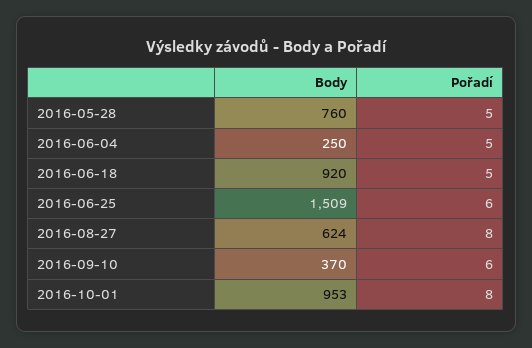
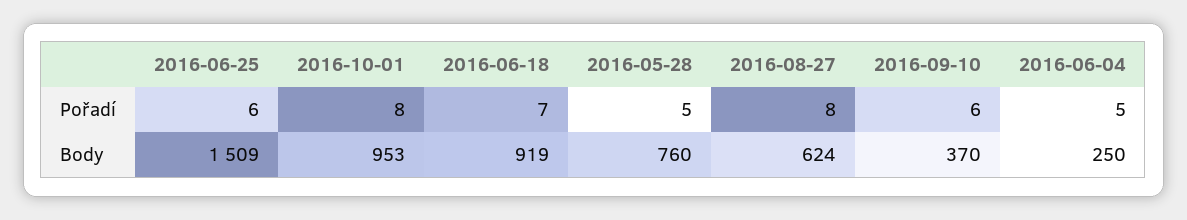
  {
    "Body": {
      "2016-05-28": 760,
      "2016-06-04": 250,
-     "2016-06-18": 920,
+     "2016-06-18": 919,
      "2016-06-25": 1509,
      "2016-08-27": 624,
      "2016-09-10": 370,
      "2016-10-01": 953
    },
    "Pořadí": {
      "2016-05-28": 5,
      "2016-06-04": 5,
-     "2016-06-18": 5,
+     "2016-06-18": 7,
      "2016-06-25": 6,
      "2016-08-27": 8,
      "2016-09-10": 6,
      "2016-10-01": 8
    }
  }

